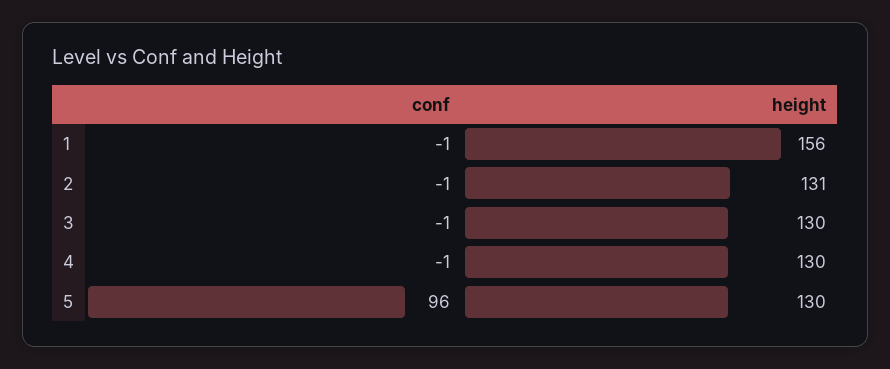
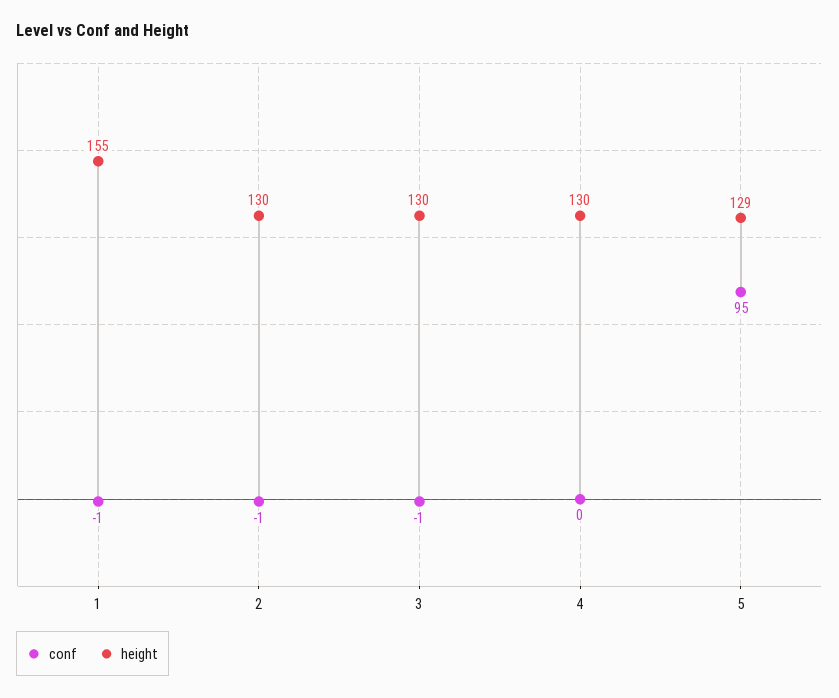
  {
    "conf": {
      "1": -1,
      "2": -1,
      "3": -1,
-     "4": -1,
+     "4": 0,
-     "5": 96
+     "5": 95
    },
    "height": {
-     "1": 156,
+     "1": 155,
-     "2": 131,
+     "2": 130,
      "3": 130,
      "4": 130,
-     "5": 130
+     "5": 129
    }
  }

